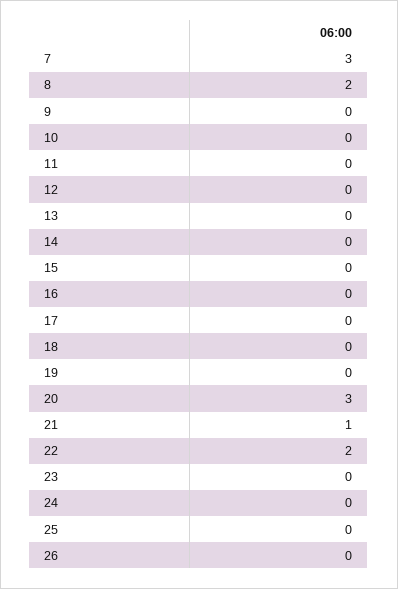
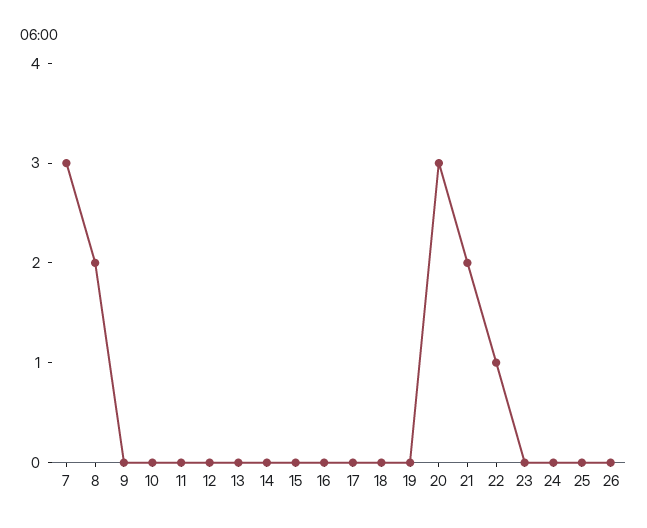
  {
    "7": 3,
    "8": 2,
    "9": 0,
    "10": 0,
    "11": 0,
    "12": 0,
    "13": 0,
    "14": 0,
    "15": 0,
    "16": 0,
    "17": 0,
    "18": 0,
    "19": 0,
    "20": 3,
-   "21": 1,
+   "21": 2,
-   "22": 2,
+   "22": 1,
    "23": 0,
    "24": 0,
    "25": 0,
    "26": 0
  }

